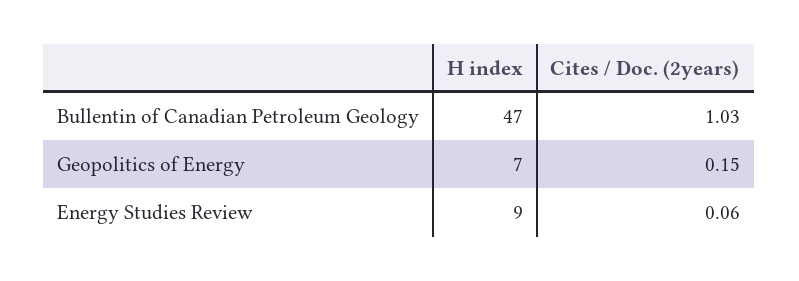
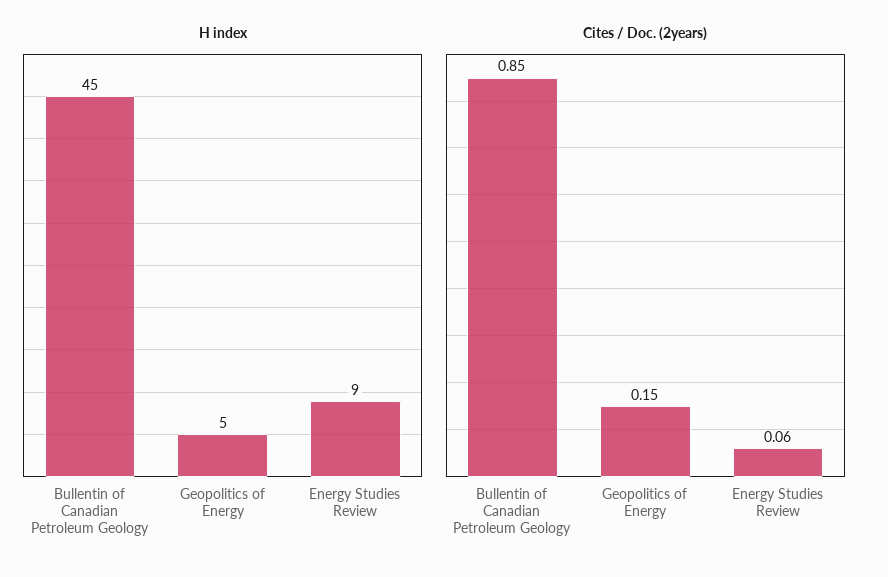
  {
    "H index": {
-     "Bullentin of Canadian Petroleum Geology": 47,
+     "Bullentin of Canadian Petroleum Geology": 45,
-     "Geopolitics of Energy": 7,
+     "Geopolitics of Energy": 5,
      "Energy Studies Review": 9
    },
    "Cites / Doc. (2years)": {
-     "Bullentin of Canadian Petroleum Geology": 1.03,
+     "Bullentin of Canadian Petroleum Geology": 0.85,
      "Geopolitics of Energy": 0.15,
      "Energy Studies Review": 0.06
    }
  }

